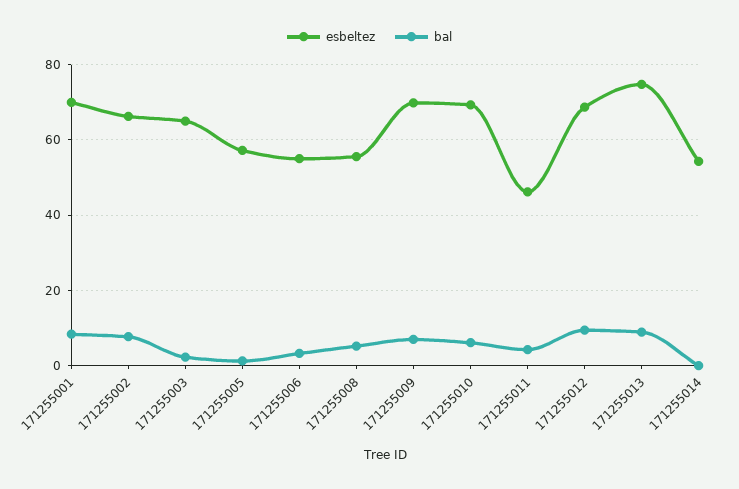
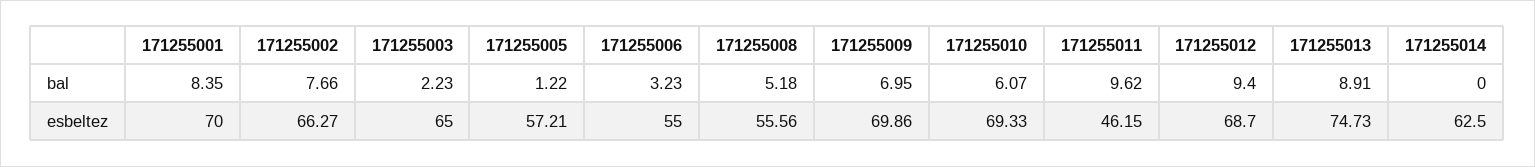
  {
    "esbeltez": {
      "171255001": 70,
      "171255002": 66.27,
      "171255003": 65,
      "171255005": 57.21,
      "171255006": 55,
      "171255008": 55.56,
      "171255009": 69.86,
      "171255010": 69.33,
      "171255011": 46.15,
      "171255012": 68.7,
      "171255013": 74.73,
-     "171255014": 54
+     "171255014": 62.5
    },
    "bal": {
      "171255001": 8.35,
      "171255002": 7.66,
      "171255003": 2.23,
      "171255005": 1.22,
      "171255006": 3.23,
      "171255008": 5.18,
      "171255009": 6.95,
      "171255010": 6.07,
-     "171255011": 4,
+     "171255011": 9.62,
      "171255012": 9.4,
      "171255013": 8.91,
      "171255014": 0
    }
  }

